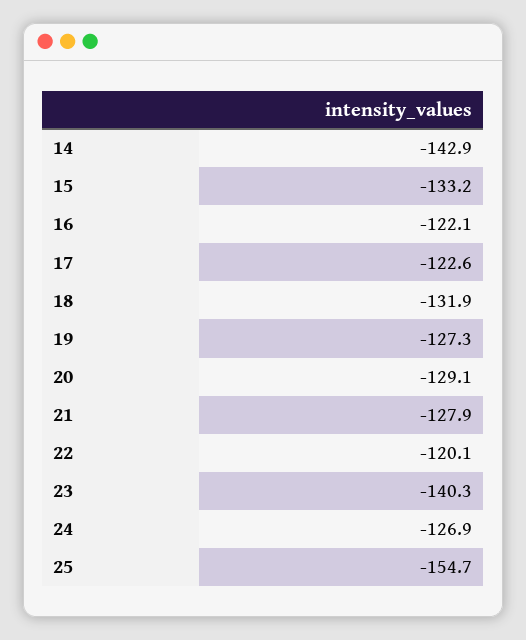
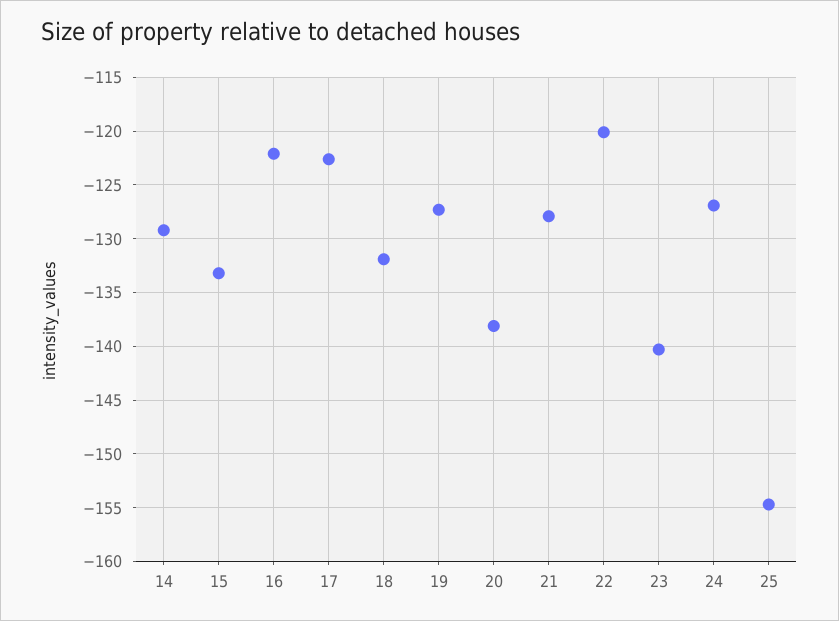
  {
-   "14": -142.9,
+   "14": -129,
    "15": -133.2,
    "16": -122.1,
    "17": -122.6,
    "18": -131.9,
    "19": -127.3,
-   "20": -129.1,
+   "20": -138,
    "21": -127.9,
    "22": -120.1,
    "23": -140.3,
    "24": -126.9,
    "25": -154.7
  }

